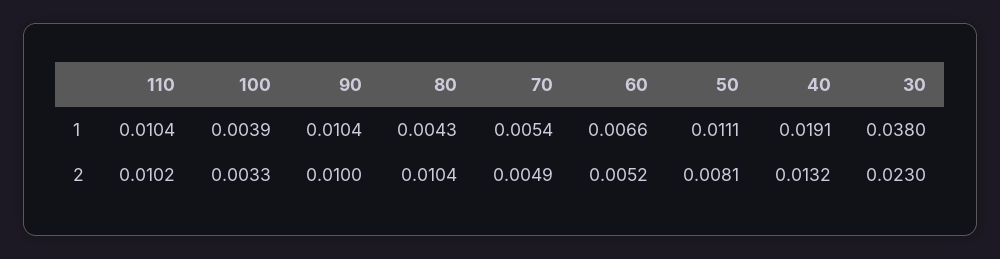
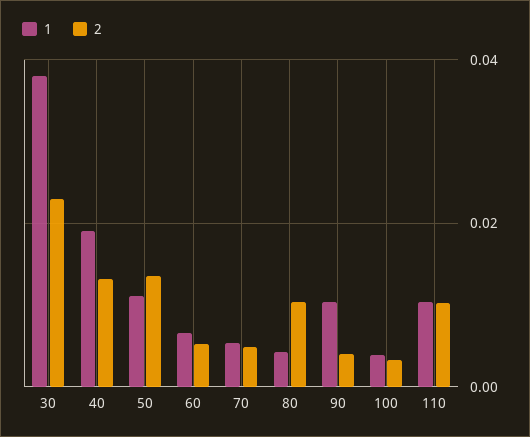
  {
    "1": {
      "110": 0.0104,
      "100": 0.0039,
      "90": 0.0104,
      "80": 0.0043,
      "70": 0.0054,
      "60": 0.0066,
      "50": 0.0111,
      "40": 0.0191,
      "30": 0.038
    },
    "2": {
      "110": 0.0102,
      "100": 0.0033,
-     "90": 0.01,
+     "90": 0.004,
      "80": 0.0104,
      "70": 0.0049,
      "60": 0.0052,
-     "50": 0.0081,
+     "50": 0.014,
      "40": 0.0132,
      "30": 0.023
    }
  }

